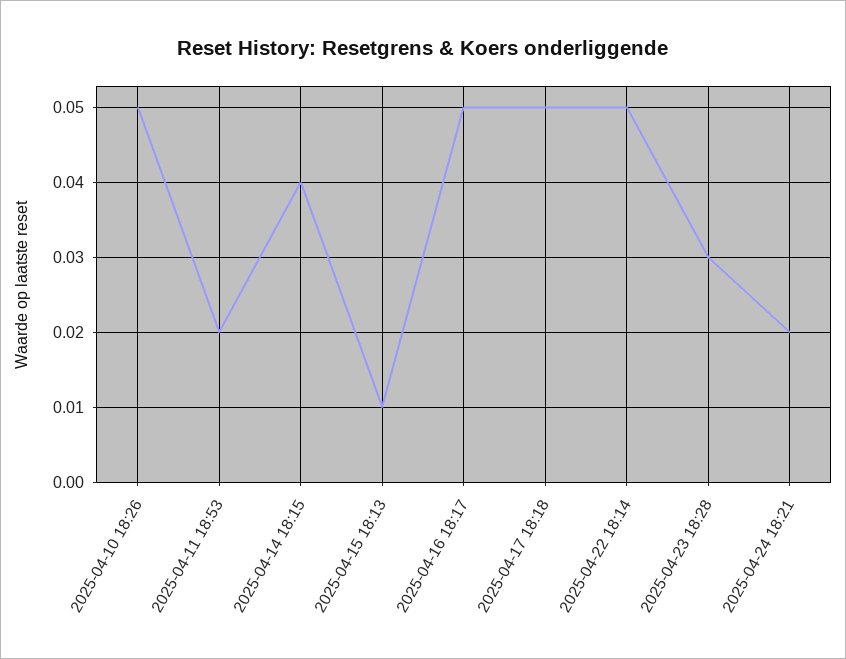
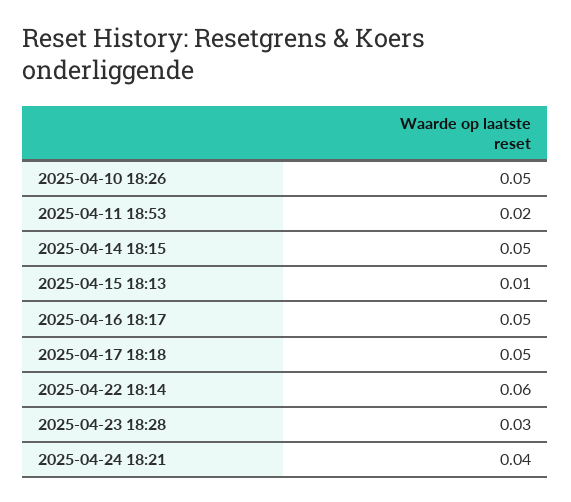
  {
    "2025-04-10 18:26": 0.05,
    "2025-04-11 18:53": 0.02,
-   "2025-04-14 18:15": 0.04,
+   "2025-04-14 18:15": 0.05,
    "2025-04-15 18:13": 0.01,
    "2025-04-16 18:17": 0.05,
    "2025-04-17 18:18": 0.05,
-   "2025-04-22 18:14": 0.05,
+   "2025-04-22 18:14": 0.06,
    "2025-04-23 18:28": 0.03,
-   "2025-04-24 18:21": 0.02
+   "2025-04-24 18:21": 0.04
  }

